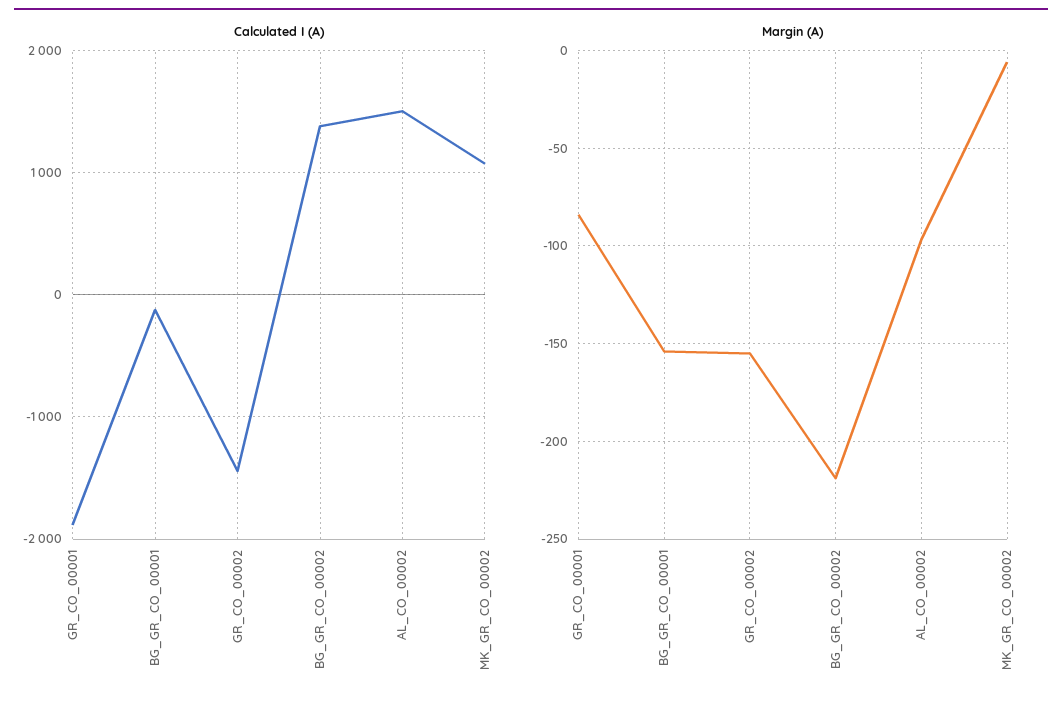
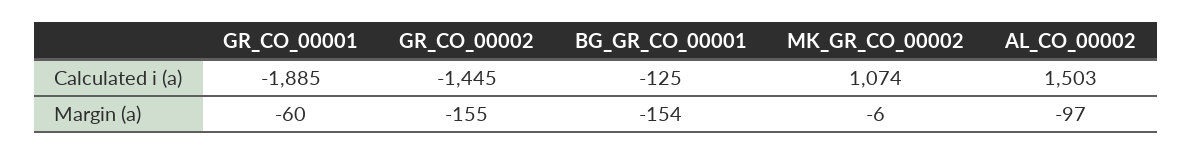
  {
    "Calculated I (A)": {
      "GR_CO_00001": -1885,
      "BG_GR_CO_00001": -125,
      "GR_CO_00002": -1445,
-     "BG_GR_CO_00002": 1400,
      "AL_CO_00002": 1503,
      "MK_GR_CO_00002": 1074
    },
    "Margin (A)": {
-     "GR_CO_00001": -85,
+     "GR_CO_00001": -60,
      "BG_GR_CO_00001": -154,
      "GR_CO_00002": -155,
-     "BG_GR_CO_00002": -220,
      "AL_CO_00002": -97,
      "MK_GR_CO_00002": -6
    }
  }

